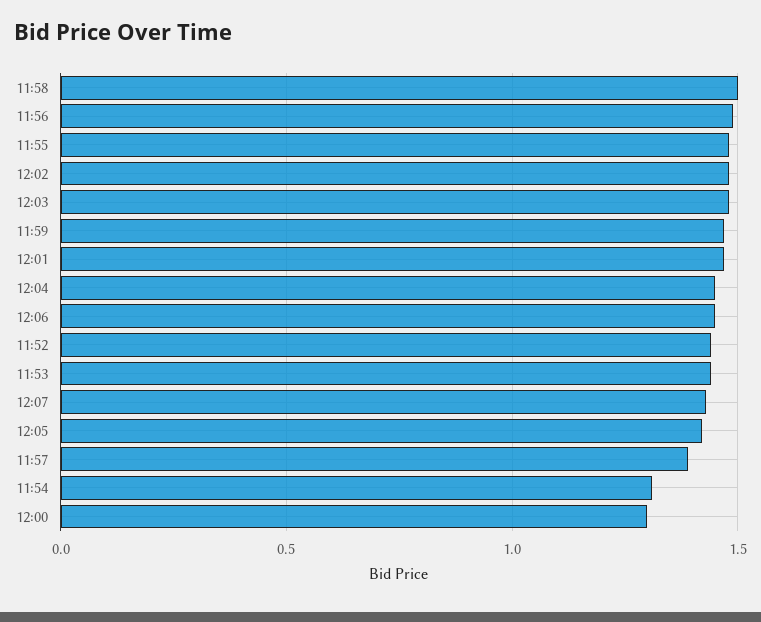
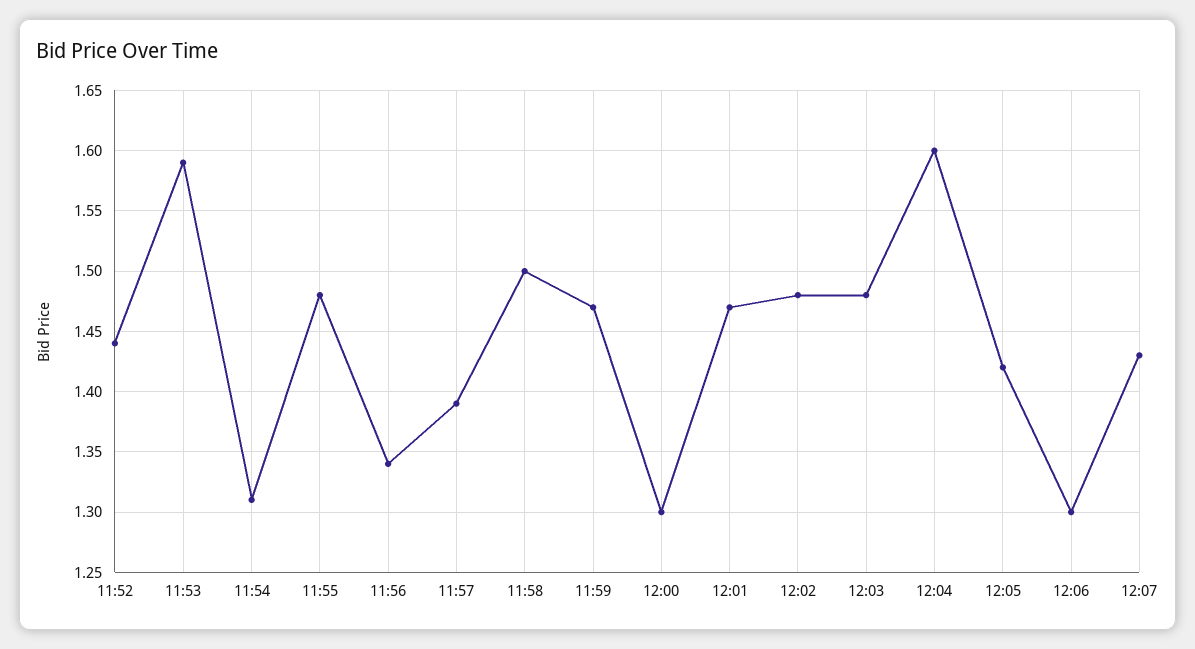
  {
    "11:58": 1.5,
-   "11:56": 1.5,
+   "11:56": 1.34,
    "11:55": 1.48,
    "12:02": 1.48,
    "12:03": 1.48,
    "11:59": 1.47,
    "12:01": 1.47,
-   "12:04": 1.45,
+   "12:04": 1.6,
-   "12:06": 1.45,
+   "12:06": 1.3,
    "11:52": 1.44,
-   "11:53": 1.45,
+   "11:53": 1.59,
    "12:07": 1.43,
    "12:05": 1.42,
    "11:57": 1.39,
    "11:54": 1.31,
    "12:00": 1.3
  }

